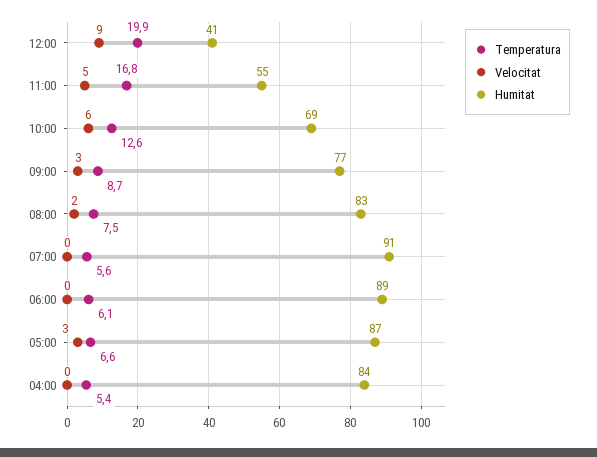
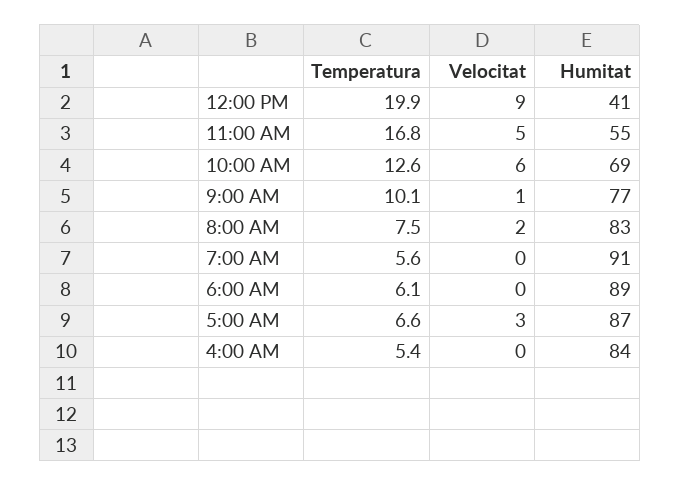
  {
    "Temperatura": {
      "12:00": 19.9,
      "11:00": 16.8,
      "10:00": 12.6,
-     "09:00": 8.7,
+     "09:00": 10.1,
      "08:00": 7.5,
      "07:00": 5.6,
      "06:00": 6.1,
      "05:00": 6.6,
      "04:00": 5.4
    },
    "Velocitat": {
      "12:00": 9,
      "11:00": 5,
      "10:00": 6,
-     "09:00": 3,
+     "09:00": 1,
      "08:00": 2,
      "07:00": 0,
      "06:00": 0,
      "05:00": 3,
      "04:00": 0
    },
    "Humitat": {
      "12:00": 41,
      "11:00": 55,
      "10:00": 69,
      "09:00": 77,
      "08:00": 83,
      "07:00": 91,
      "06:00": 89,
      "05:00": 87,
      "04:00": 84
    }
  }

